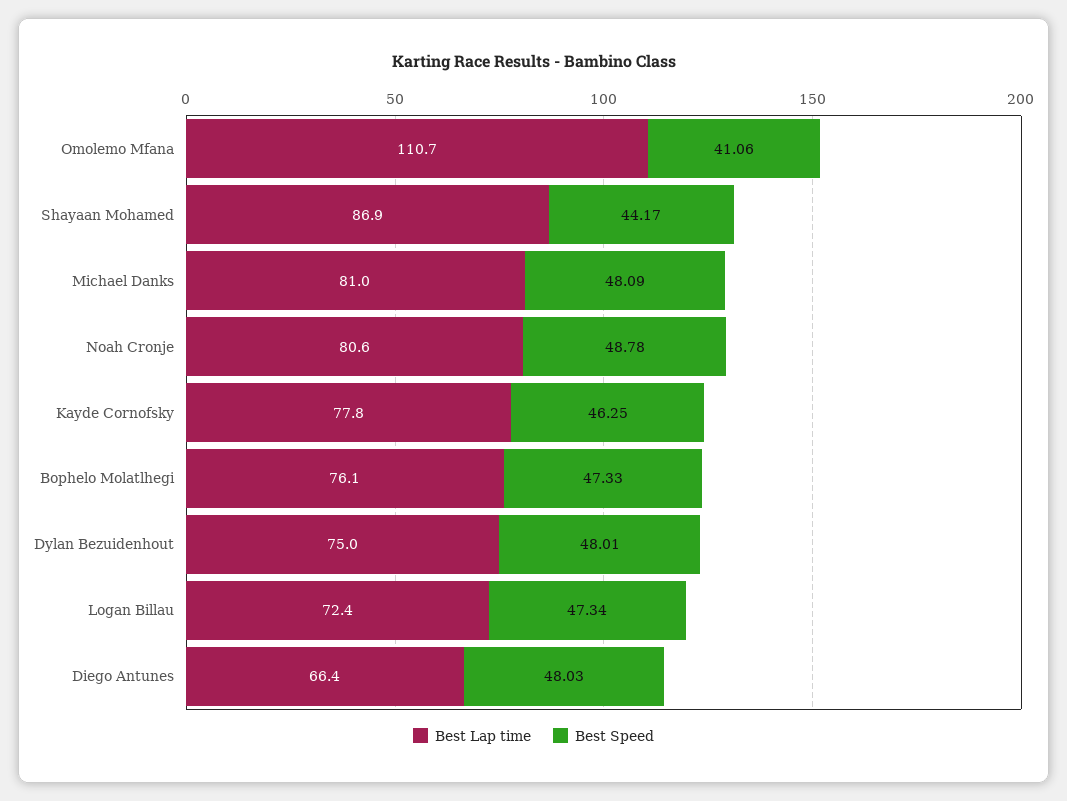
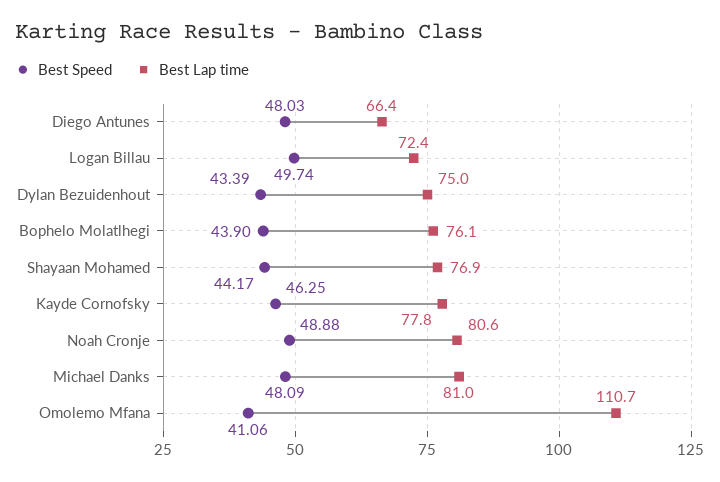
  {
    "Best Lap time": {
      "Omolemo Mfana": 110.7,
-     "Shayaan Mohamed": 86.9,
+     "Shayaan Mohamed": 76.9,
      "Michael Danks": 81,
      "Noah Cronje": 80.6,
      "Kayde Cornofsky": 77.8,
      "Bophelo Molatlhegi": 76.1,
      "Dylan Bezuidenhout": 75,
      "Logan Billau": 72.4,
      "Diego Antunes": 66.4
    },
    "Best Speed": {
      "Omolemo Mfana": 41.06,
      "Shayaan Mohamed": 44.17,
      "Michael Danks": 48.09,
-     "Noah Cronje": 48.78,
+     "Noah Cronje": 48.88,
      "Kayde Cornofsky": 46.25,
-     "Bophelo Molatlhegi": 47.33,
+     "Bophelo Molatlhegi": 43.9,
-     "Dylan Bezuidenhout": 48.01,
+     "Dylan Bezuidenhout": 43.39,
-     "Logan Billau": 47.34,
+     "Logan Billau": 49.74,
      "Diego Antunes": 48.03
    }
  }

